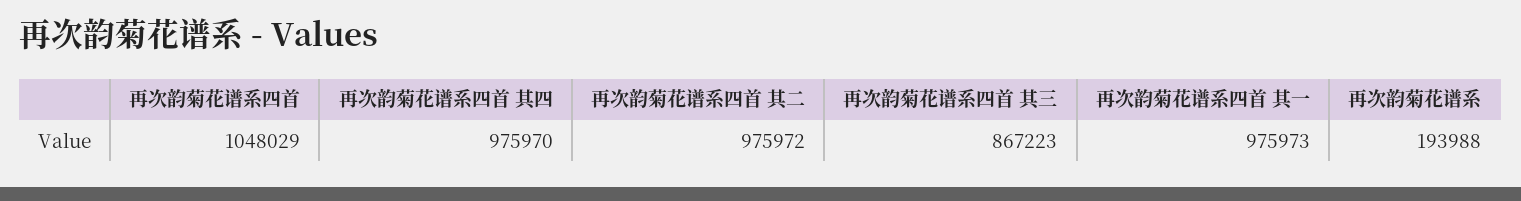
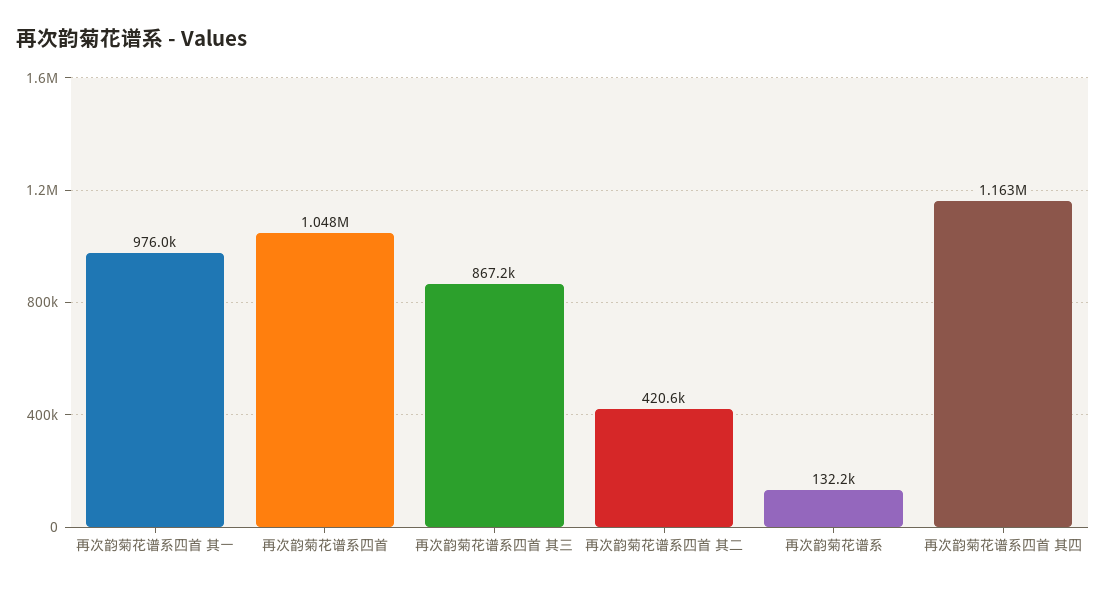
  {
    "再次韵菊花谱系四首": 1048029,
-   "再次韵菊花谱系四首 其四": 975970,
+   "再次韵菊花谱系四首 其四": 1163000,
-   "再次韵菊花谱系四首 其二": 975972,
+   "再次韵菊花谱系四首 其二": 420600,
    "再次韵菊花谱系四首 其三": 867223,
    "再次韵菊花谱系四首 其一": 975973,
-   "再次韵菊花谱系": 193988
+   "再次韵菊花谱系": 132200
  }

